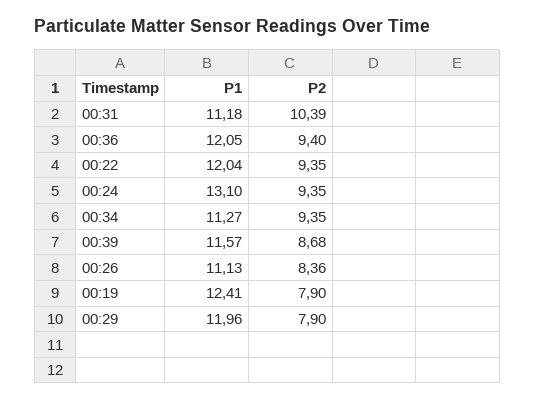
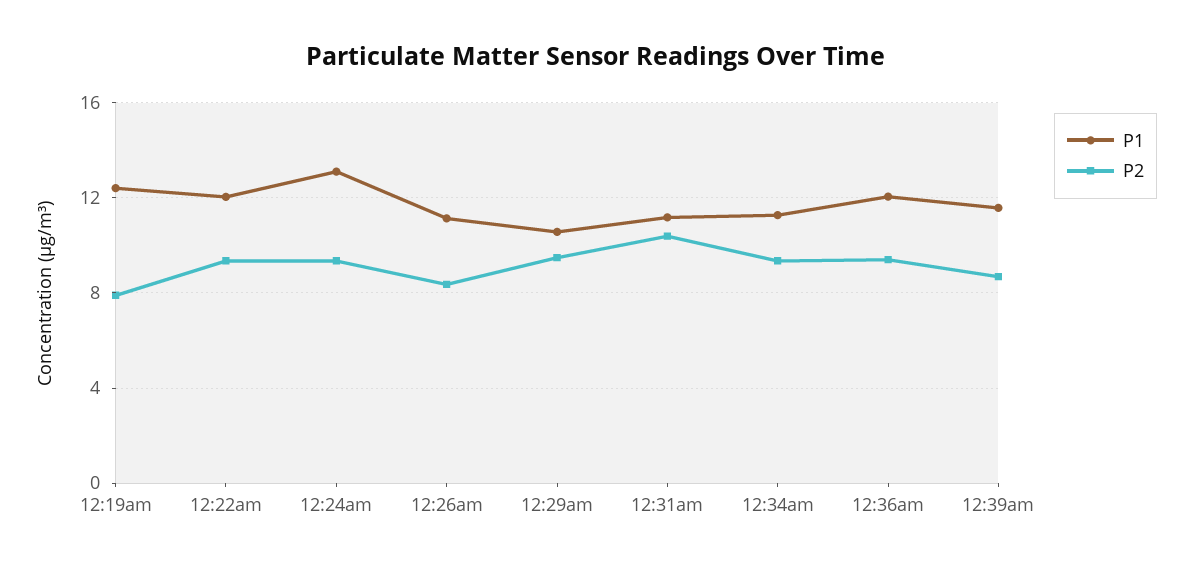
  {
    "P1": {
      "00:31": 11.18,
      "00:36": 12.05,
      "00:22": 12.04,
      "00:24": 13.1,
      "00:34": 11.27,
      "00:39": 11.57,
      "00:26": 11.13,
      "00:19": 12.41,
-     "00:29": 11.96
+     "00:29": 10.5
    },
    "P2": {
      "00:31": 10.39,
      "00:36": 9.4,
      "00:22": 9.35,
      "00:24": 9.35,
      "00:34": 9.35,
      "00:39": 8.68,
      "00:26": 8.36,
      "00:19": 7.9,
-     "00:29": 7.9
+     "00:29": 9.5
    }
  }

